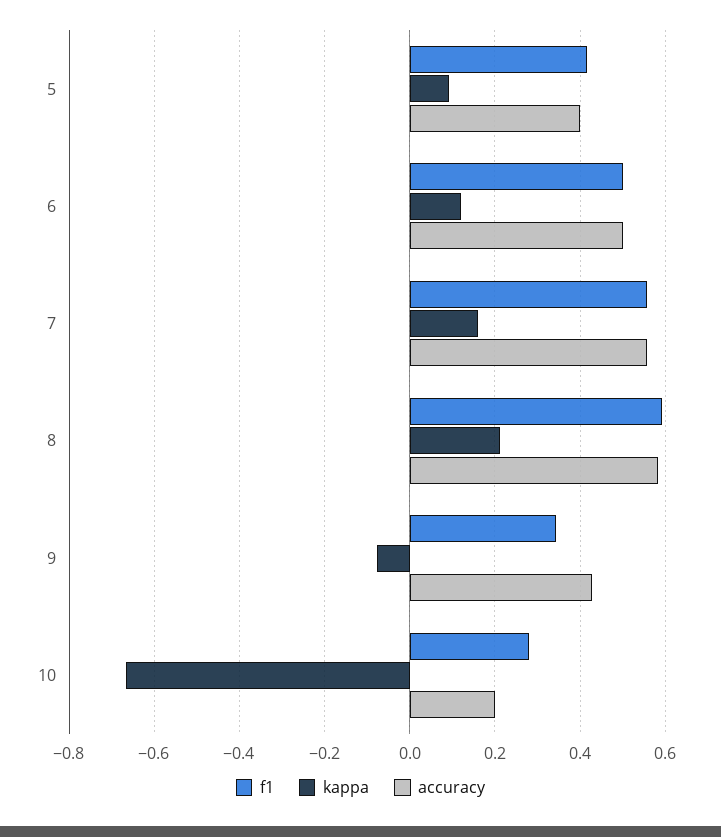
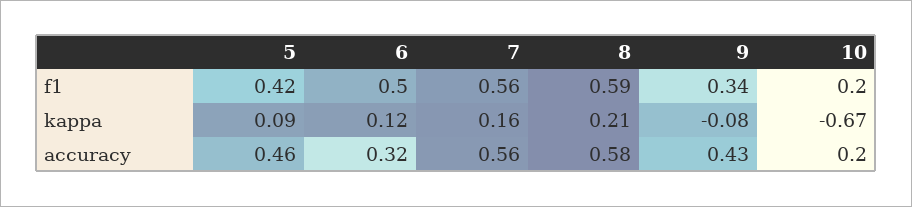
  {
    "f1": {
      "5": 0.42,
      "6": 0.5,
      "7": 0.56,
      "8": 0.59,
      "9": 0.34,
-     "10": 0.28
+     "10": 0.2
    },
    "kappa": {
      "5": 0.09,
      "6": 0.12,
      "7": 0.16,
      "8": 0.21,
      "9": -0.08,
      "10": -0.67
    },
    "accuracy": {
-     "5": 0.4,
+     "5": 0.46,
-     "6": 0.5,
+     "6": 0.32,
      "7": 0.56,
      "8": 0.58,
      "9": 0.43,
      "10": 0.2
    }
  }

